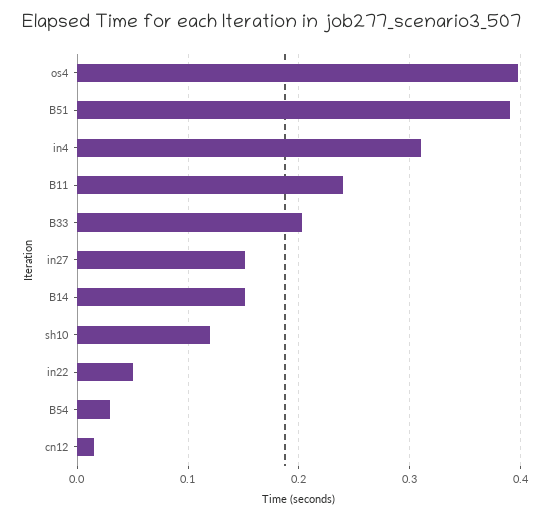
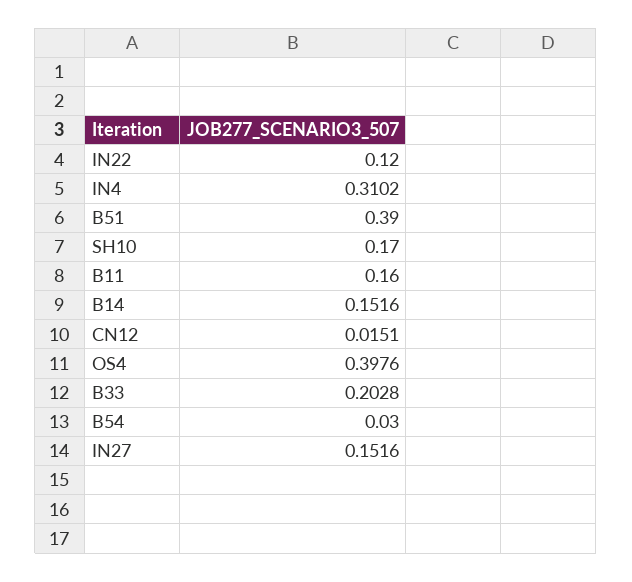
  {
    "os4": 0.3976,
    "B51": 0.39,
    "in4": 0.3102,
-   "B11": 0.24,
+   "B11": 0.16,
    "B33": 0.2028,
    "in27": 0.1516,
    "B14": 0.1516,
-   "sh10": 0.12,
+   "sh10": 0.17,
-   "in22": 0.05,
+   "in22": 0.12,
    "B54": 0.03,
    "cn12": 0.0151
  }

